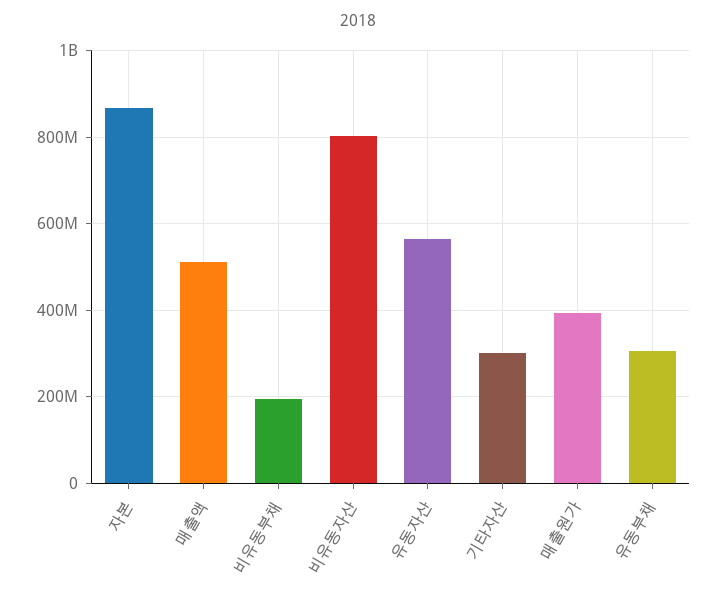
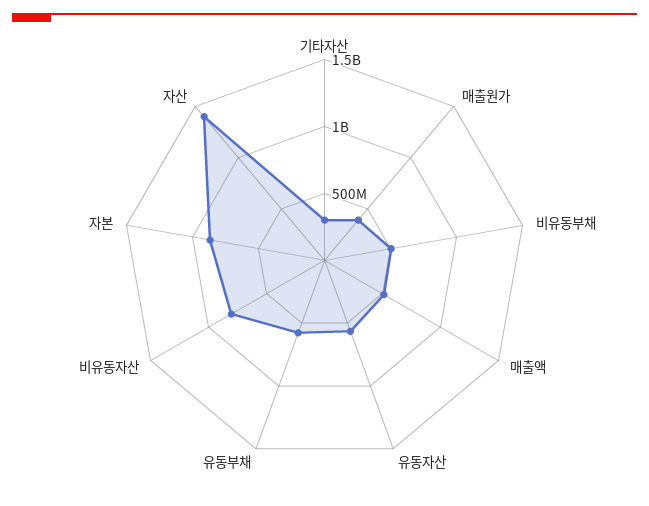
  {
    "자본": 860000000,
    "매출액": 520000000,
-   "비유동부채": 200000000,
+   "비유동부채": 500000000,
    "비유동자산": 800000000,
    "유동자산": 560000000,
    "기타자산": 300000000,
    "매출원가": 400000000,
-   "유동부채": 300000000
+   "유동부채": 600000000,
+   "자산": 1400000000
  }

